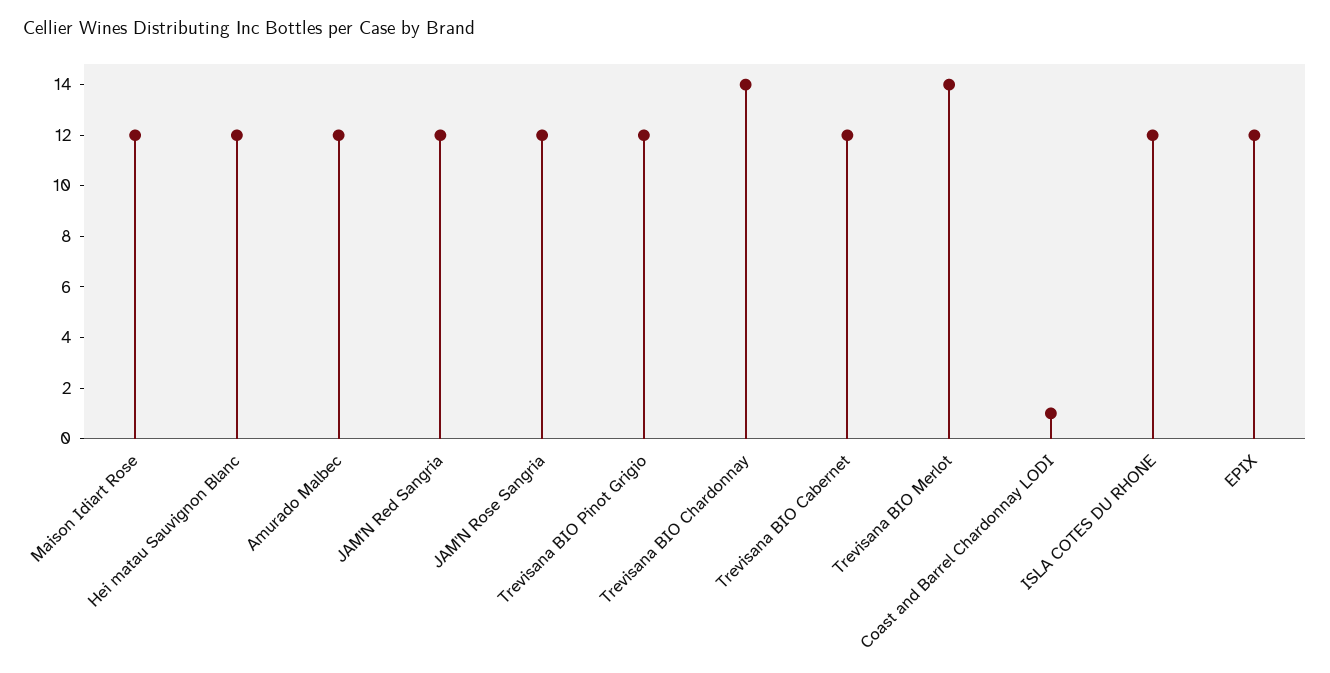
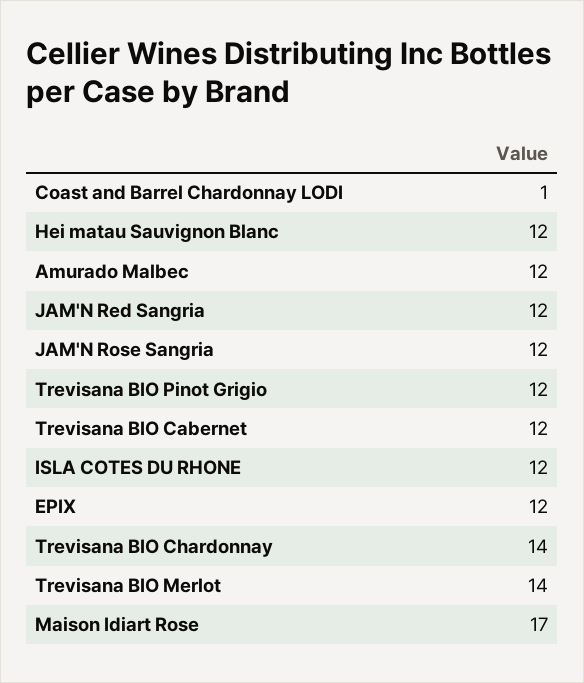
  {
-   "Maison Idiart Rose": 12,
+   "Maison Idiart Rose": 17,
    "Hei matau Sauvignon Blanc": 12,
    "Amurado Malbec": 12,
    "JAM'N Red Sangria": 12,
    "JAM'N Rose Sangria": 12,
    "Trevisana BIO Pinot Grigio": 12,
    "Trevisana BIO Chardonnay": 14,
    "Trevisana BIO Cabernet": 12,
    "Trevisana BIO Merlot": 14,
    "Coast and Barrel Chardonnay LODI": 1,
    "ISLA COTES DU RHONE": 12,
    "EPIX": 12
  }

